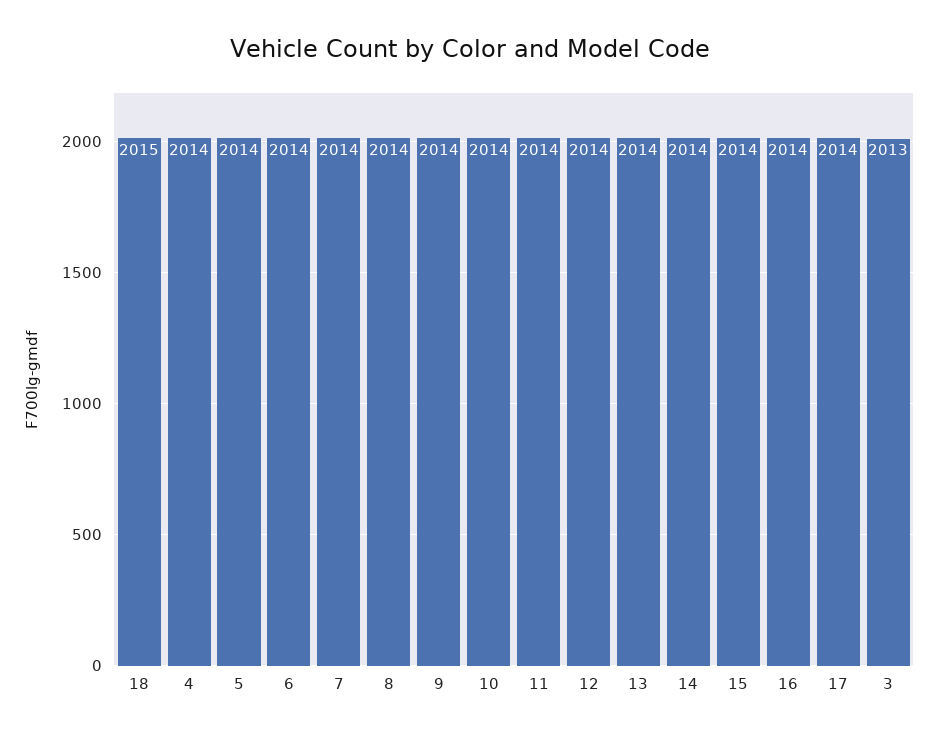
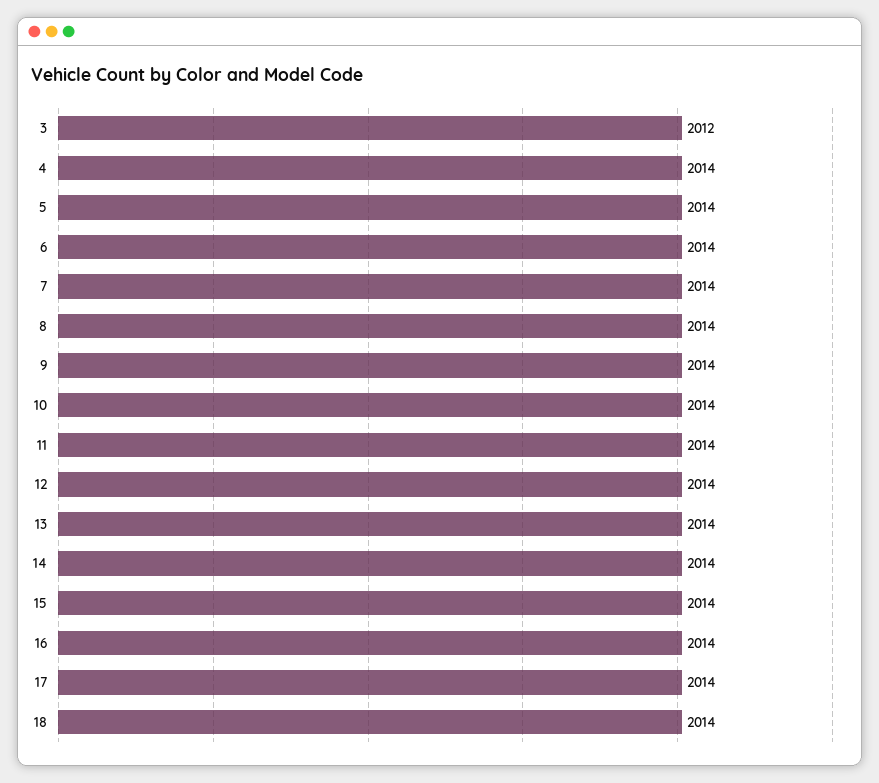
  {
-   "18": 2015,
+   "18": 2014,
    "4": 2014,
    "5": 2014,
    "6": 2014,
    "7": 2014,
    "8": 2014,
    "9": 2014,
    "10": 2014,
    "11": 2014,
    "12": 2014,
    "13": 2014,
    "14": 2014,
    "15": 2014,
    "16": 2014,
    "17": 2014,
-   "3": 2013
+   "3": 2012
  }

